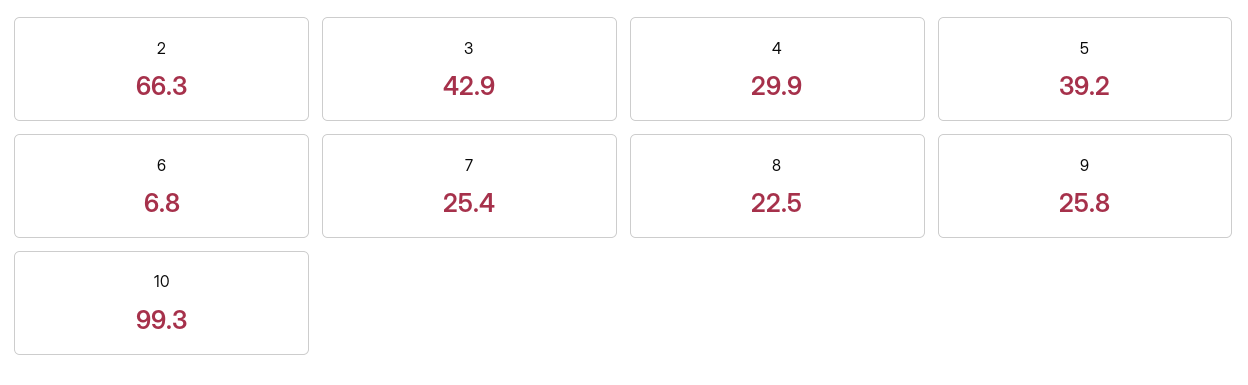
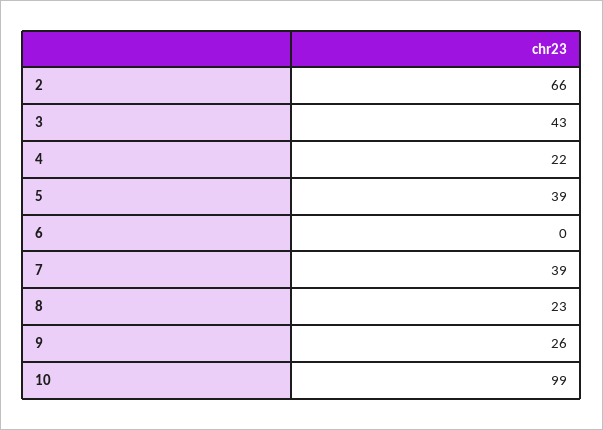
  {
    "2": 66.3,
    "3": 42.9,
-   "4": 29.9,
+   "4": 22,
    "5": 39.2,
-   "6": 6.8,
+   "6": 0,
-   "7": 25.4,
+   "7": 39,
    "8": 22.5,
    "9": 25.8,
    "10": 99.3
  }

